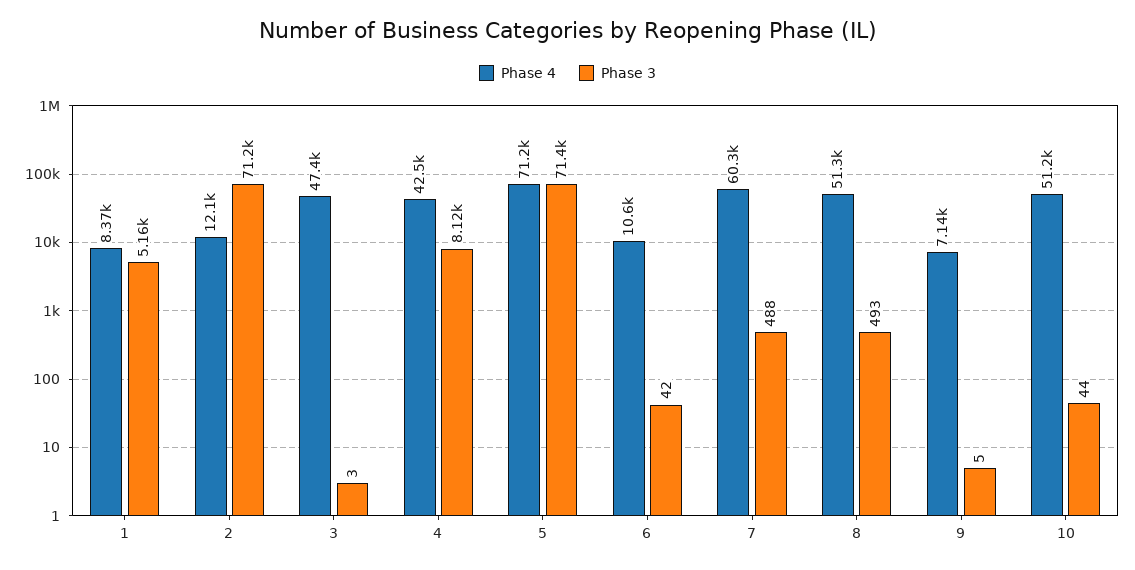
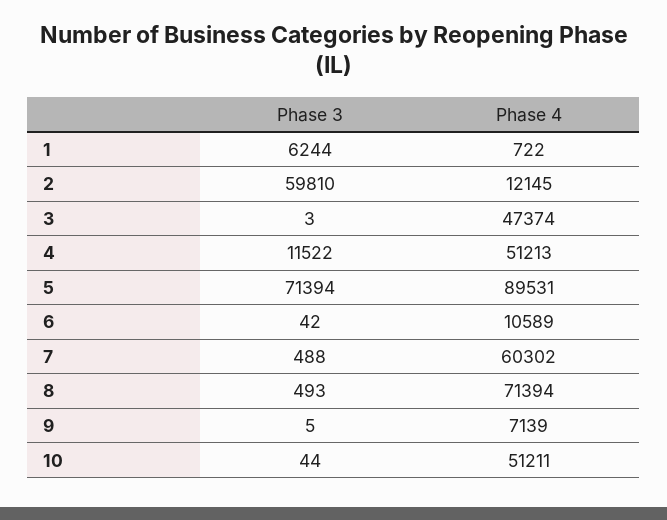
  {
    "Phase 4": {
-     "1": 8370,
+     "1": 722,
      "2": 12145,
      "3": 47374,
-     "4": 42500,
+     "4": 51213,
-     "5": 71200,
+     "5": 89531,
      "6": 10589,
      "7": 60302,
-     "8": 51300,
+     "8": 71394,
      "9": 7139,
      "10": 51211
    },
    "Phase 3": {
-     "1": 5160,
+     "1": 6244,
-     "2": 71200,
+     "2": 59810,
      "3": 3,
-     "4": 8120,
+     "4": 11522,
      "5": 71394,
      "6": 42,
      "7": 488,
      "8": 493,
      "9": 5,
      "10": 44
    }
  }

